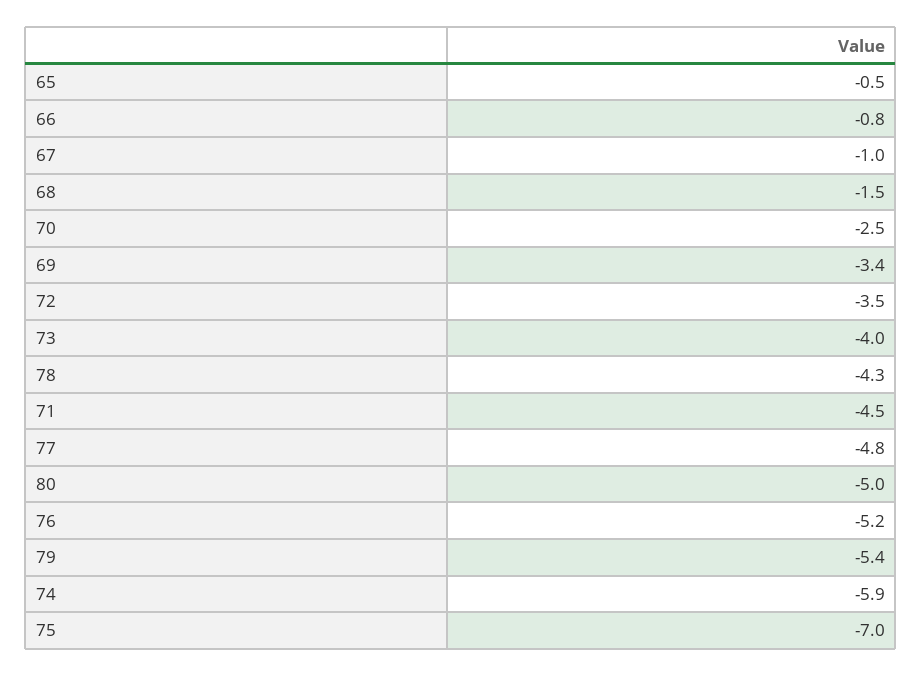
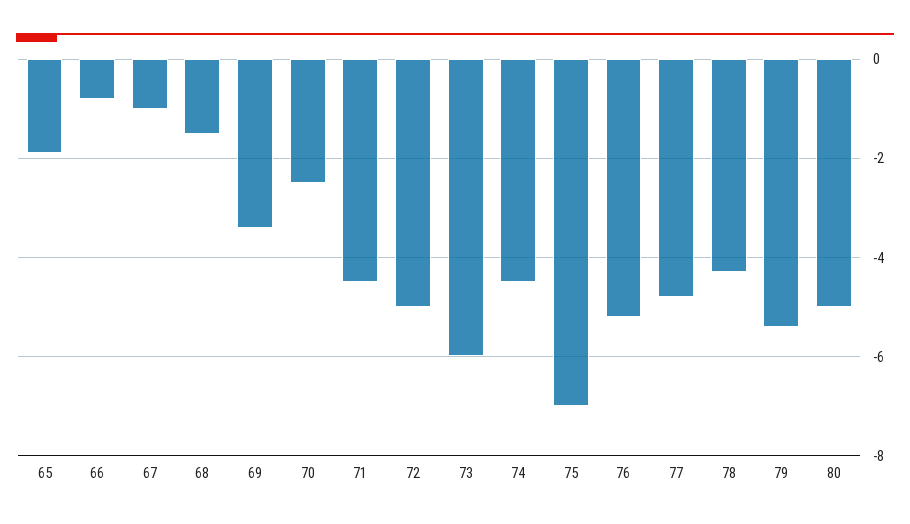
  {
-   "65": -0.5,
+   "65": -2,
    "66": -0.8,
    "67": -1,
    "68": -1.5,
    "70": -2.5,
    "69": -3.4,
-   "72": -3.5,
+   "72": -5,
-   "73": -4,
+   "73": -6,
    "78": -4.3,
    "71": -4.5,
    "77": -4.8,
    "80": -5,
    "76": -5.2,
    "79": -5.4,
-   "74": -5.9,
+   "74": -4.5,
    "75": -7
  }

